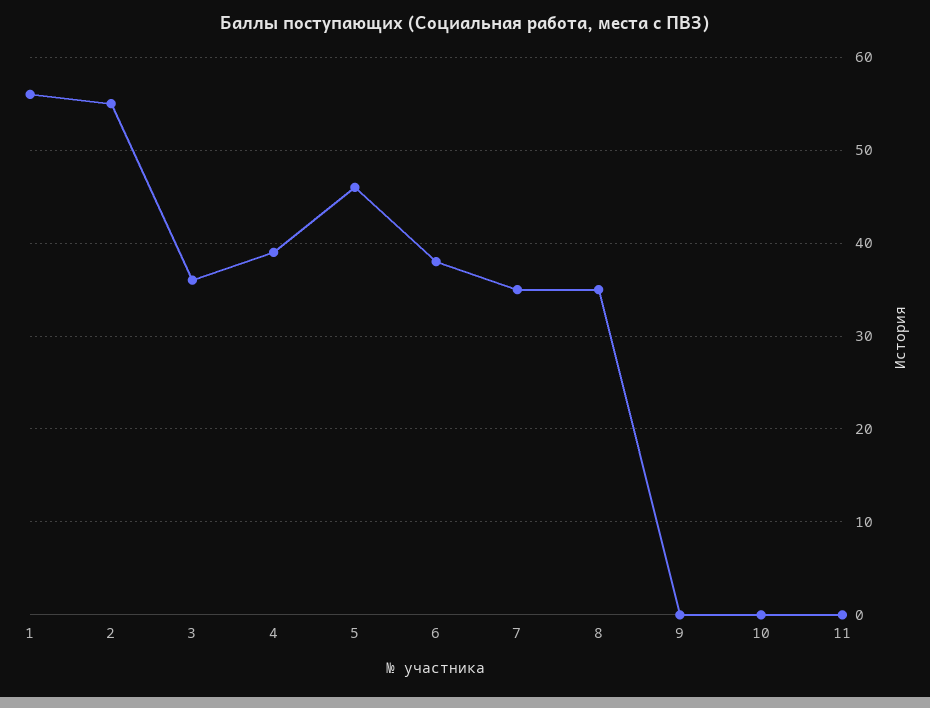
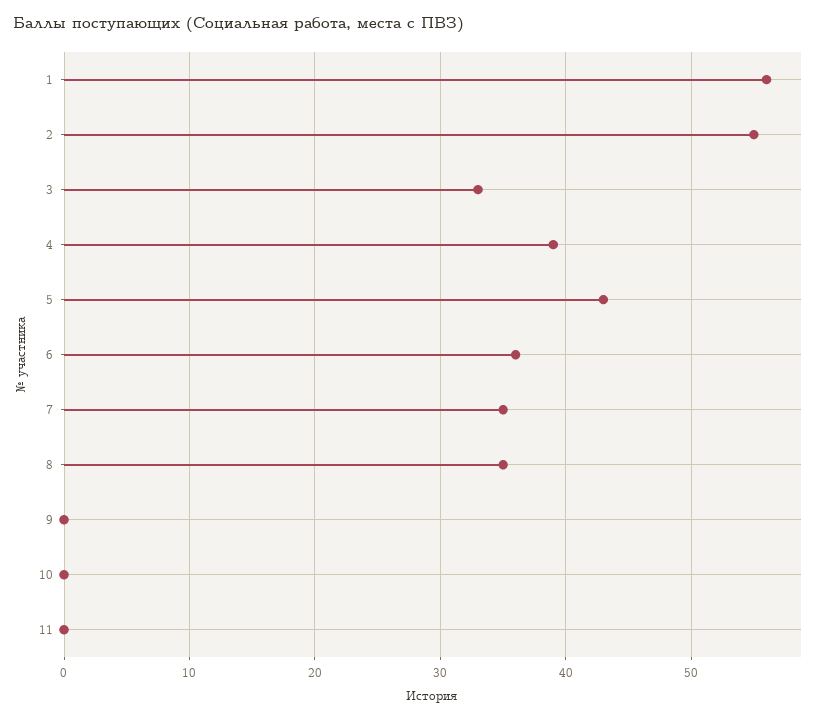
  {
    "1": 56,
    "2": 55,
-   "3": 36,
+   "3": 33,
    "4": 39,
-   "5": 46,
+   "5": 43,
-   "6": 38,
+   "6": 36,
    "7": 35,
    "8": 35,
    "9": 0,
    "10": 0,
    "11": 0
  }

